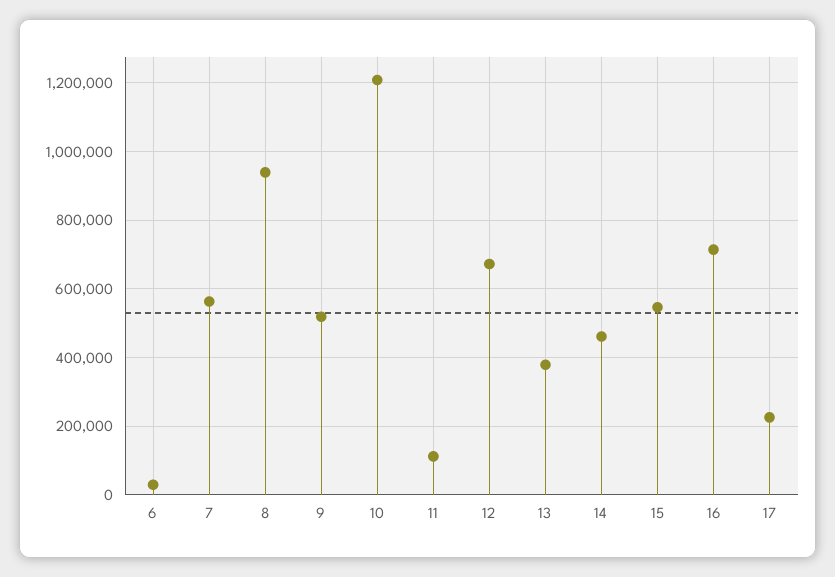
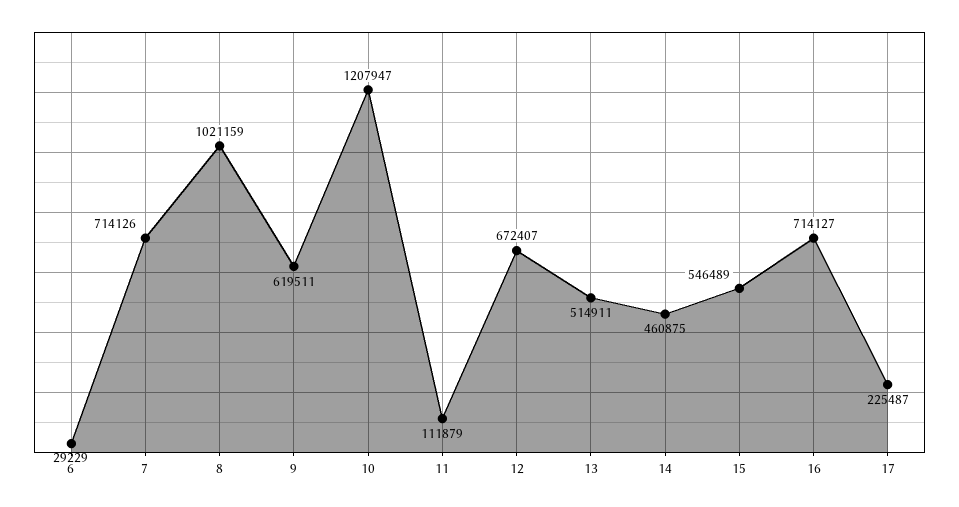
  {
    "6": 29229,
-   "7": 560000,
+   "7": 714126,
-   "8": 940000,
+   "8": 1021159,
-   "9": 520000,
+   "9": 619511,
    "10": 1207947,
    "11": 111879,
    "12": 672407,
-   "13": 380000,
+   "13": 514911,
    "14": 460875,
    "15": 546489,
    "16": 714127,
    "17": 225487
  }

